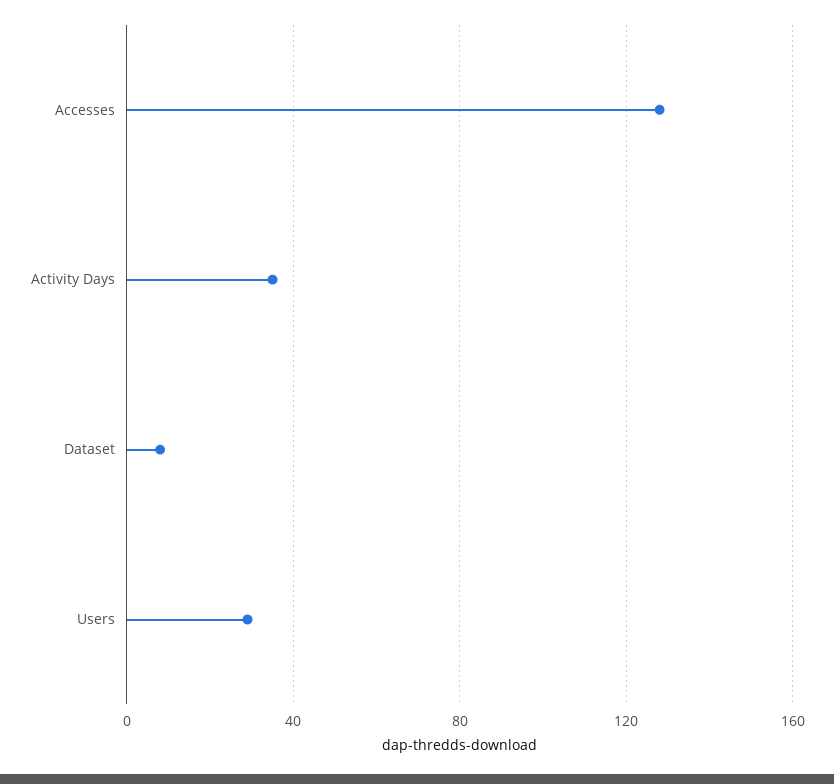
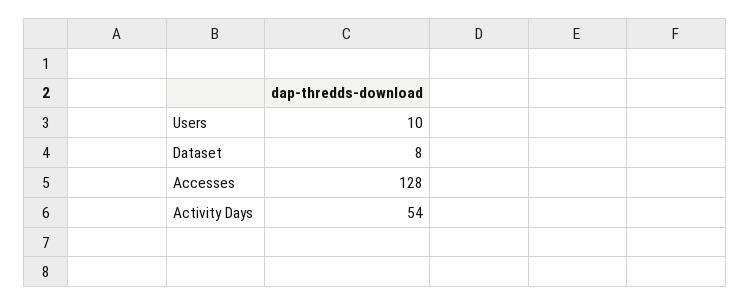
  {
    "Accesses": 128,
-   "Activity Days": 35,
+   "Activity Days": 54,
    "Dataset": 8,
-   "Users": 30
+   "Users": 10
  }

